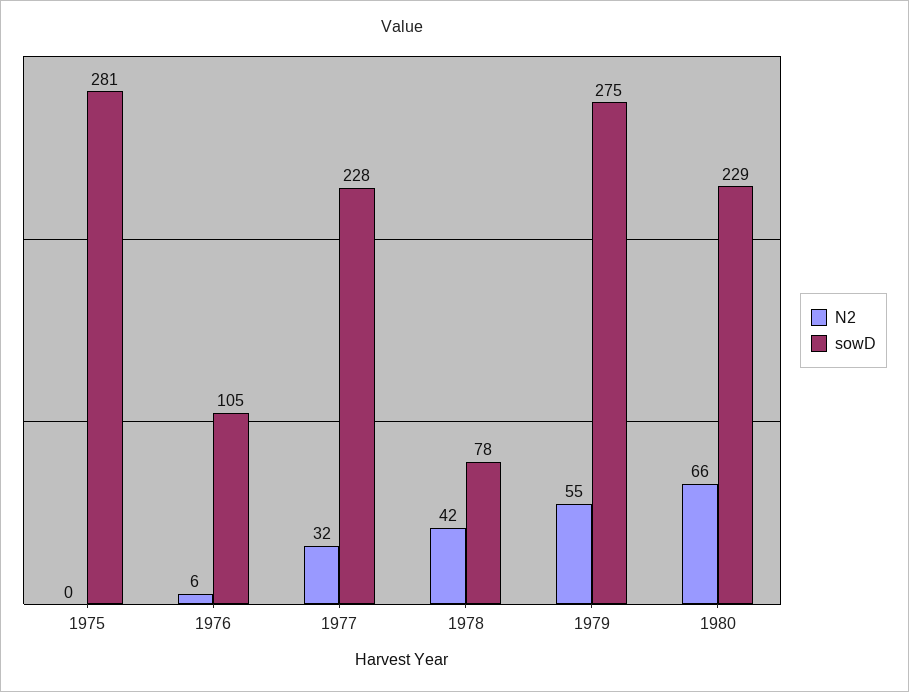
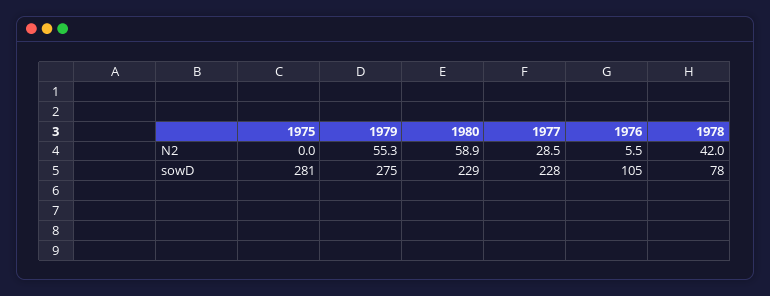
  {
    "N2": {
      "1975": 0,
      "1976": 5.5,
-     "1977": 32,
+     "1977": 28.5,
      "1978": 42,
      "1979": 55.3,
-     "1980": 66
+     "1980": 58.9
    },
    "sowD": {
      "1975": 281,
      "1976": 105,
      "1977": 228,
      "1978": 78,
      "1979": 275,
      "1980": 229
    }
  }

